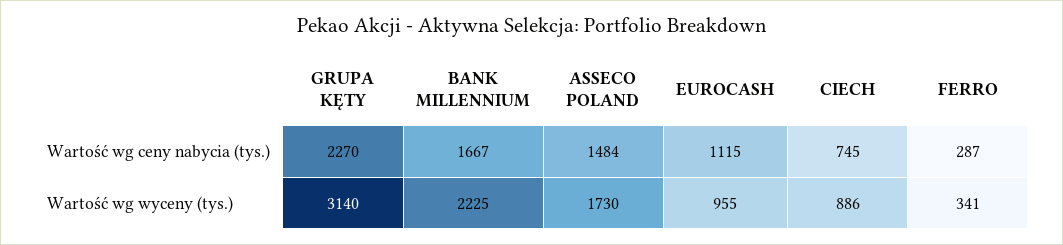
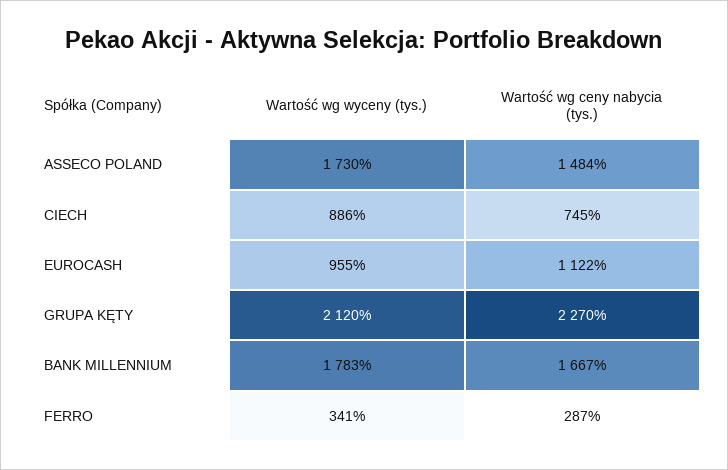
  {
    "GRUPA KĘTY": {
      "Wartość wg ceny nabycia (tys.)": 2270,
-     "Wartość wg wyceny (tys.)": 3140
+     "Wartość wg wyceny (tys.)": 2120
    },
    "BANK MILLENNIUM": {
      "Wartość wg ceny nabycia (tys.)": 1667,
-     "Wartość wg wyceny (tys.)": 2225
+     "Wartość wg wyceny (tys.)": 1783
    },
    "ASSECO POLAND": {
      "Wartość wg ceny nabycia (tys.)": 1484,
      "Wartość wg wyceny (tys.)": 1730
    },
    "EUROCASH": {
-     "Wartość wg ceny nabycia (tys.)": 1115,
+     "Wartość wg ceny nabycia (tys.)": 1122,
      "Wartość wg wyceny (tys.)": 955
    },
    "CIECH": {
      "Wartość wg ceny nabycia (tys.)": 745,
      "Wartość wg wyceny (tys.)": 886
    },
    "FERRO": {
      "Wartość wg ceny nabycia (tys.)": 287,
      "Wartość wg wyceny (tys.)": 341
    }
  }

